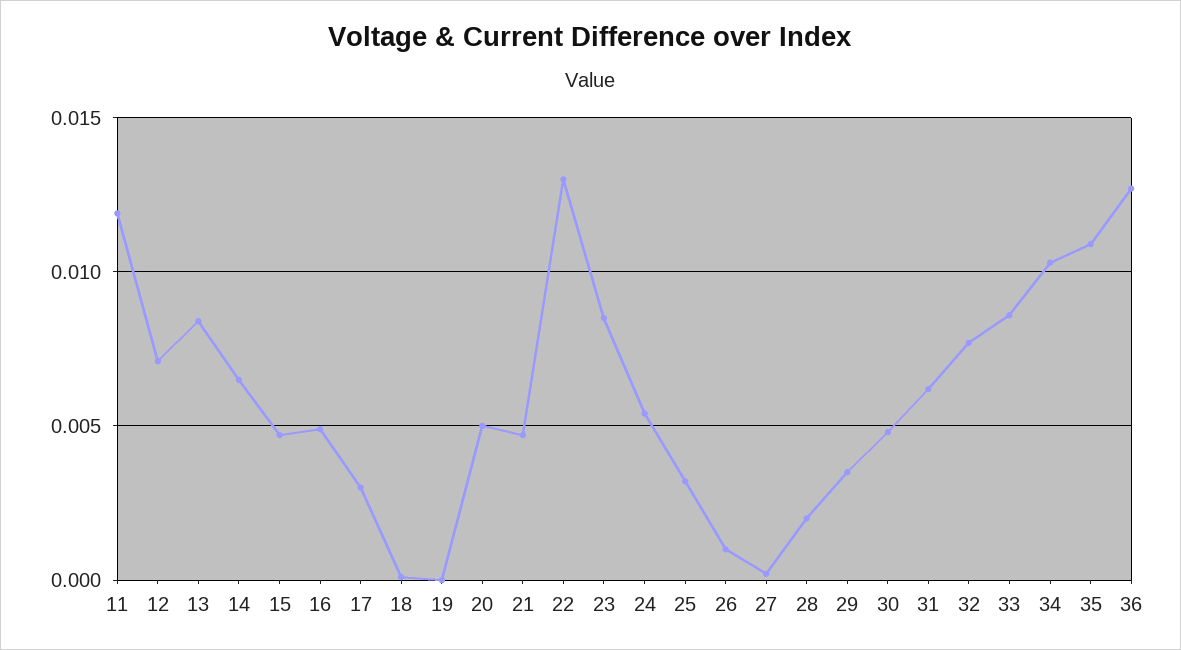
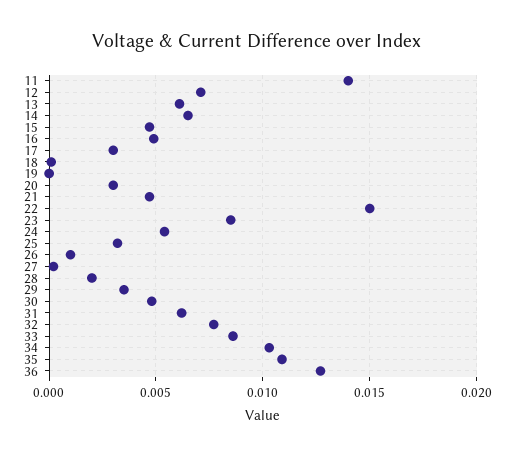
  {
-   "11": 0.012,
+   "11": 0.014,
    "12": 0.007,
-   "13": 0.0085,
+   "13": 0.006,
    "14": 0.0065,
    "15": 0.0045,
    "16": 0.005,
    "17": 0.003,
    "18": 0,
    "19": 0,
-   "20": 0.005,
+   "20": 0.003,
    "21": 0.0045,
-   "22": 0.013,
+   "22": 0.015,
    "23": 0.0085,
    "24": 0.0055,
    "25": 0.003,
    "26": 0.001,
    "27": 0,
    "28": 0.002,
    "29": 0.0035,
    "30": 0.005,
    "31": 0.006,
    "32": 0.0075,
    "33": 0.0085,
    "34": 0.0105,
    "35": 0.011,
    "36": 0.0125
  }

